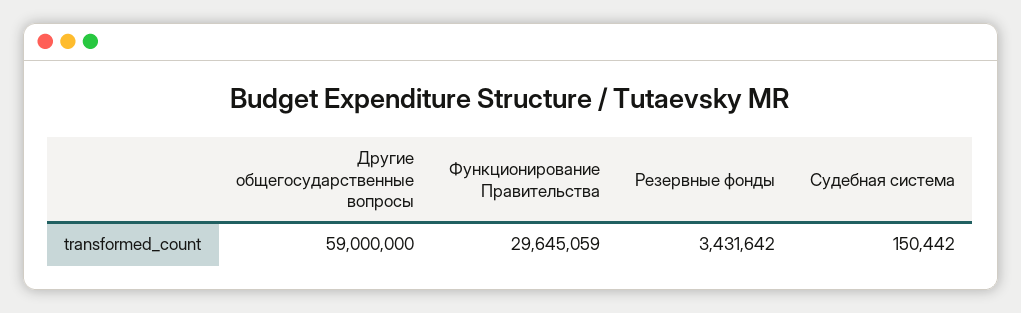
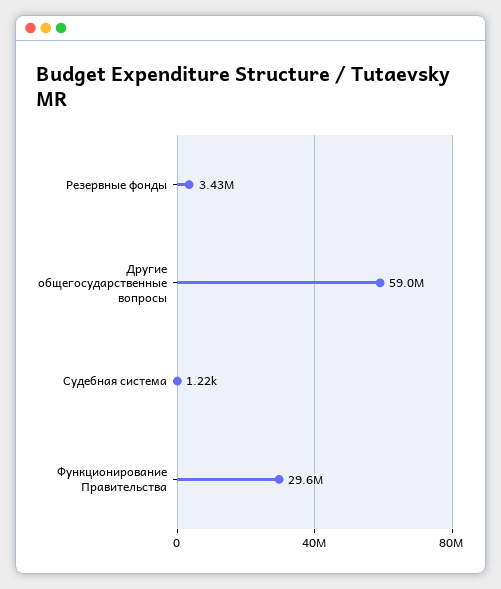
  {
    "Другие общегосударственные вопросы": 59000000,
    "Функционирование Правительства": 29645059,
    "Резервные фонды": 3431642,
-   "Судебная система": 150442
+   "Судебная система": 1220
  }

